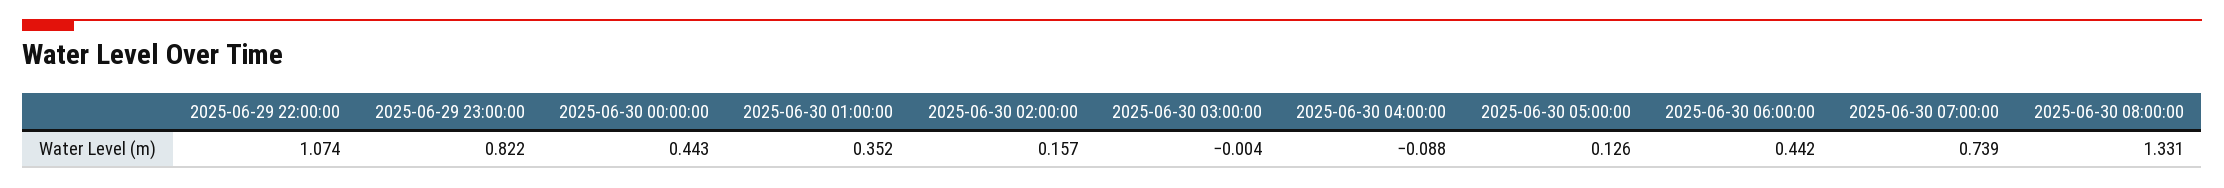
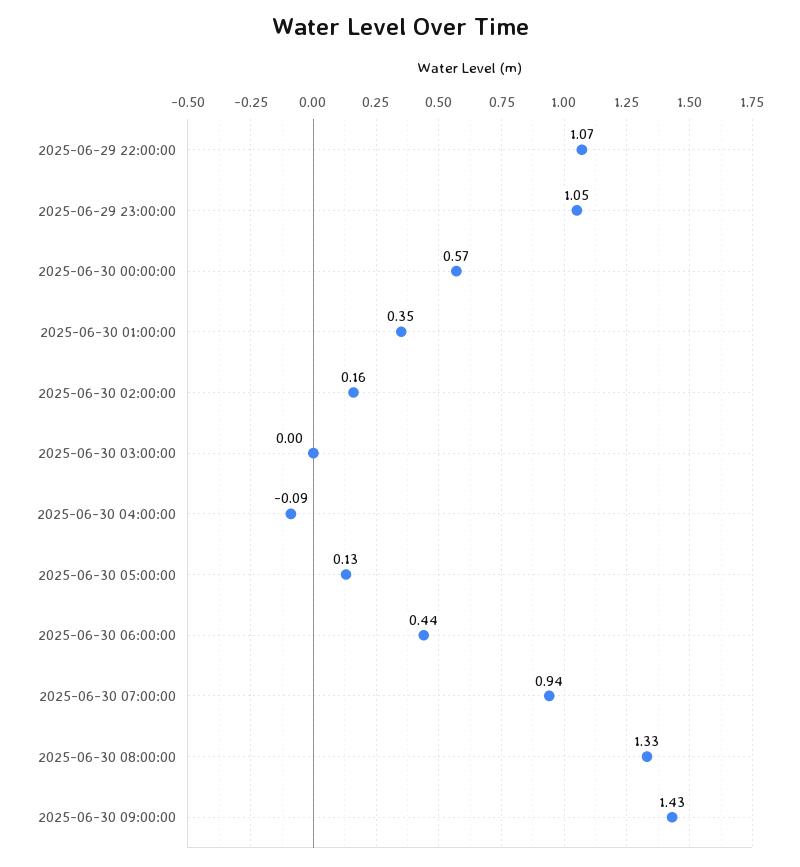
  {
    "2025-06-29 22:00:00": 1.074,
-   "2025-06-29 23:00:00": 0.822,
+   "2025-06-29 23:00:00": 1.05,
-   "2025-06-30 00:00:00": 0.443,
+   "2025-06-30 00:00:00": 0.57,
    "2025-06-30 01:00:00": 0.352,
    "2025-06-30 02:00:00": 0.157,
    "2025-06-30 03:00:00": -0.004,
    "2025-06-30 04:00:00": -0.088,
    "2025-06-30 05:00:00": 0.126,
    "2025-06-30 06:00:00": 0.442,
-   "2025-06-30 07:00:00": 0.739,
+   "2025-06-30 07:00:00": 0.94,
-   "2025-06-30 08:00:00": 1.331
+   "2025-06-30 08:00:00": 1.331,
+   "2025-06-30 09:00:00": 1.43
  }

